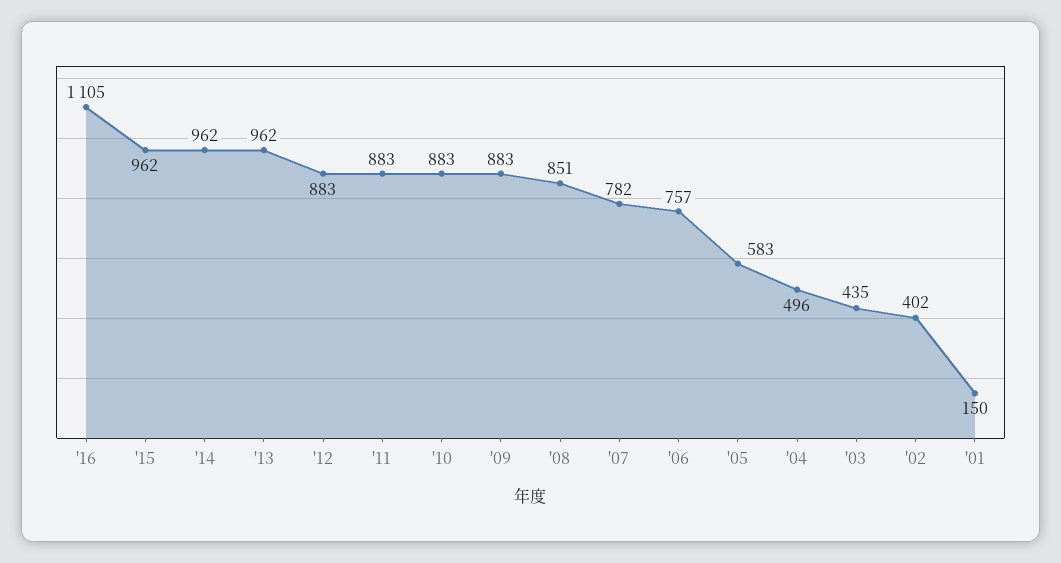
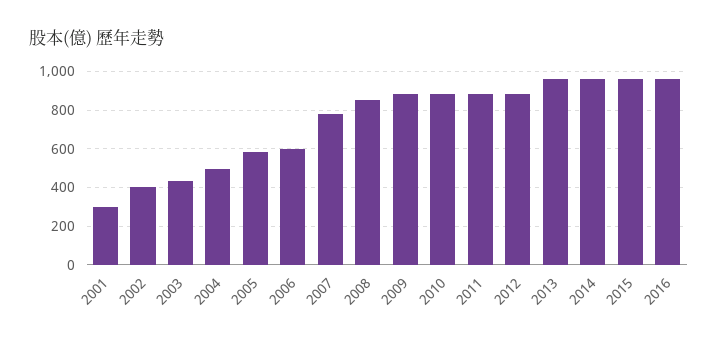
  {
-   "'16": 1105,
+   "'16": 950,
    "'15": 962,
    "'14": 962,
    "'13": 962,
    "'12": 883,
    "'11": 883,
    "'10": 883,
    "'09": 883,
    "'08": 851,
    "'07": 782,
-   "'06": 757,
+   "'06": 600,
    "'05": 583,
    "'04": 496,
    "'03": 435,
    "'02": 402,
-   "'01": 150
+   "'01": 300
  }

